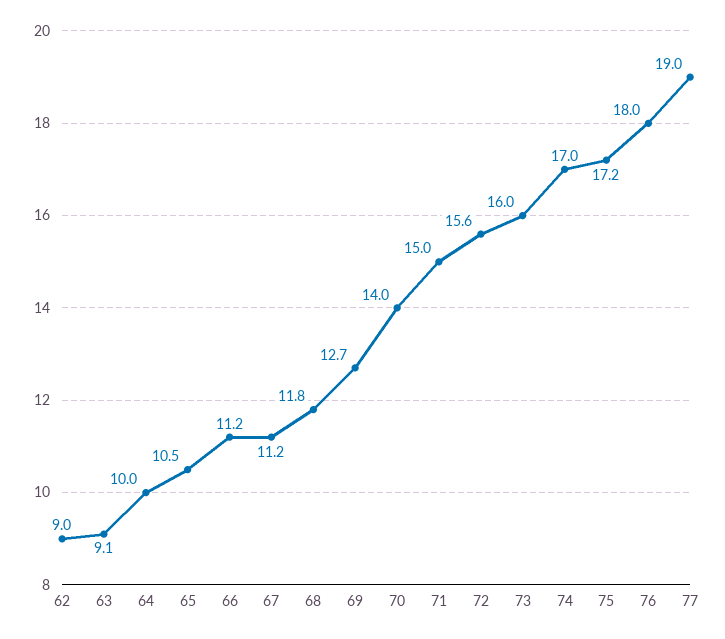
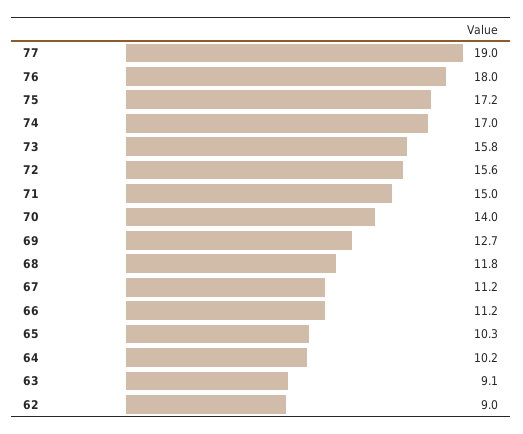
  {
    "62": 9,
    "63": 9.1,
-   "64": 10,
+   "64": 10.2,
-   "65": 10.5,
+   "65": 10.3,
    "66": 11.2,
    "67": 11.2,
    "68": 11.8,
    "69": 12.7,
    "70": 14,
    "71": 15,
    "72": 15.6,
-   "73": 16,
+   "73": 15.8,
    "74": 17,
    "75": 17.2,
    "76": 18,
    "77": 19
  }

